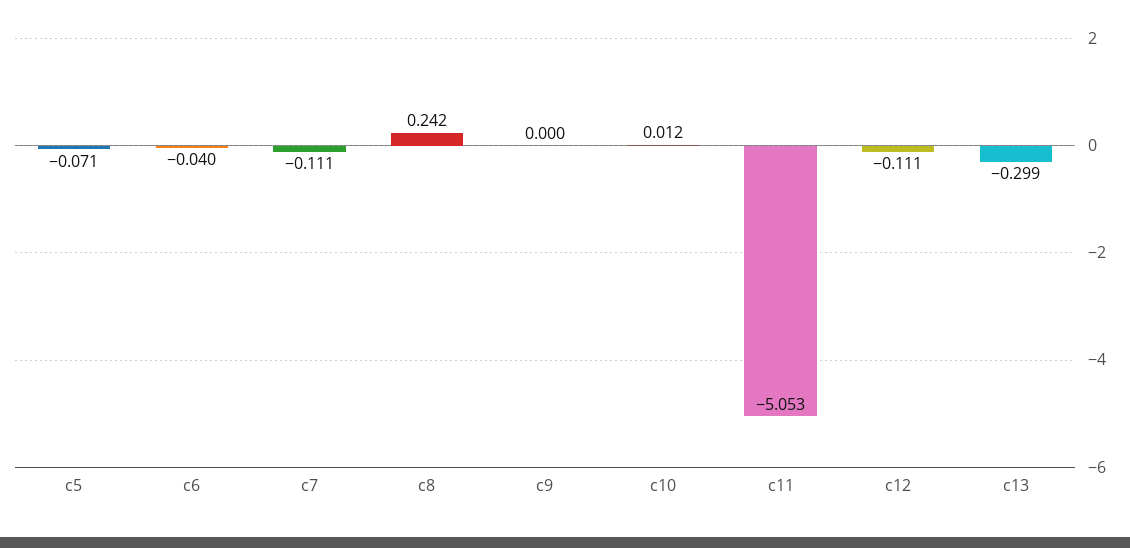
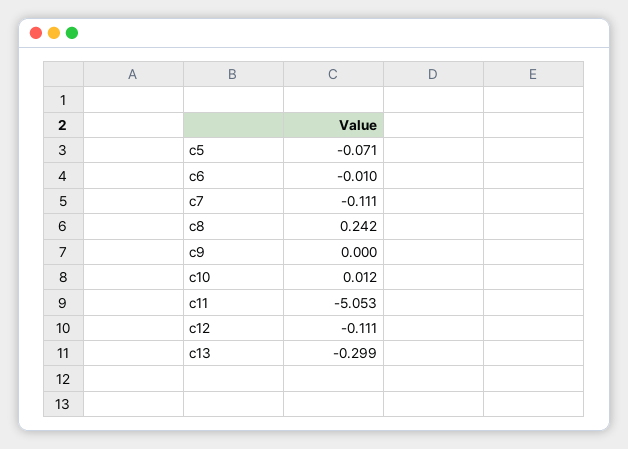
  {
    "c5": -0.071,
-   "c6": -0.04,
+   "c6": -0.01,
    "c7": -0.111,
    "c8": 0.242,
    "c9": 0,
    "c10": 0.012,
    "c11": -5.053,
    "c12": -0.111,
    "c13": -0.299
  }

